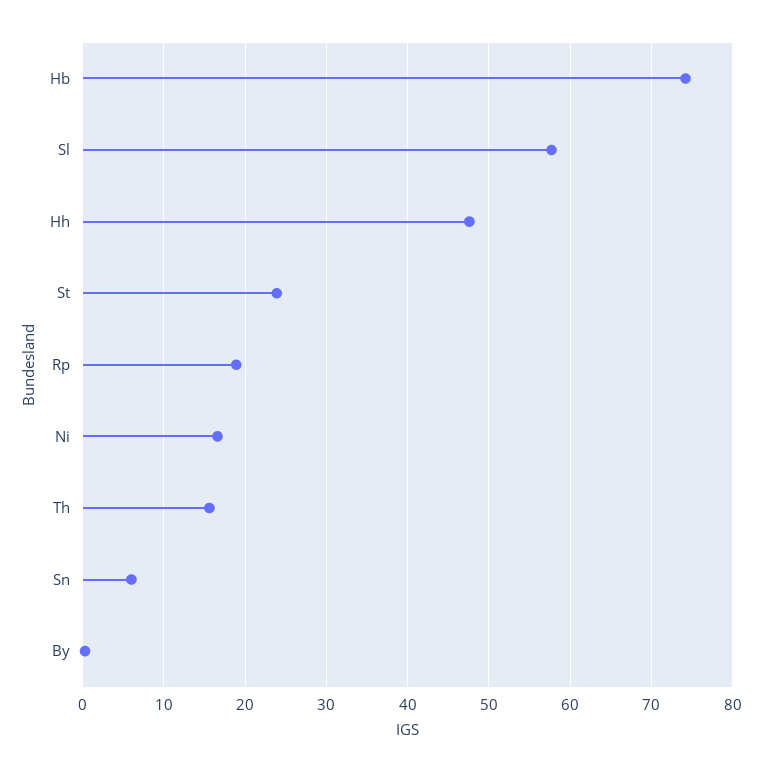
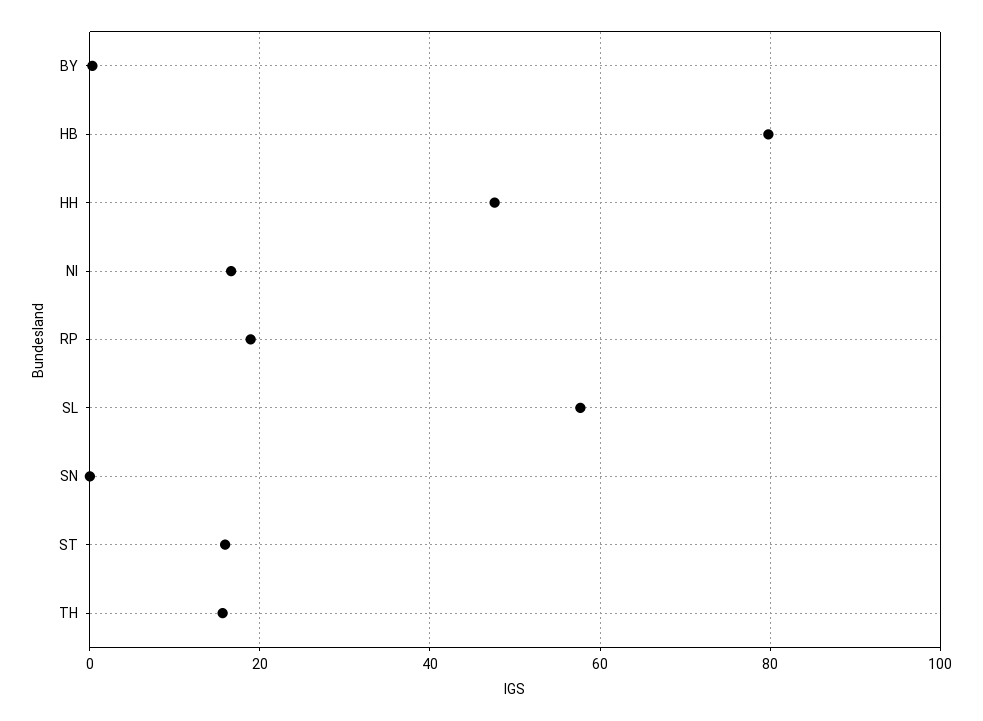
  {
-   "Hb": 74,
+   "Hb": 80,
    "Sl": 58,
    "Hh": 48,
-   "St": 24,
+   "St": 16,
    "Rp": 19,
    "Ni": 17,
    "Th": 16,
-   "Sn": 6,
+   "Sn": 0,
    "By": 0
  }

